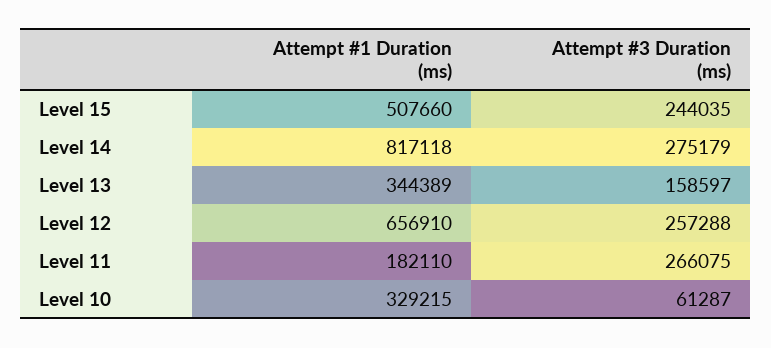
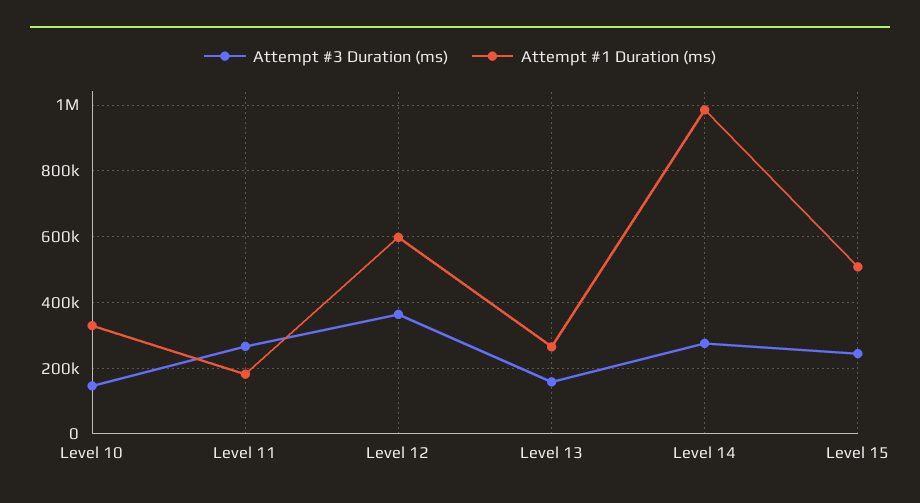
  {
    "Attempt #1 Duration (ms)": {
      "Level 15": 507660,
-     "Level 14": 817118,
+     "Level 14": 980000,
-     "Level 13": 344389,
+     "Level 13": 260000,
-     "Level 12": 656910,
+     "Level 12": 600000,
      "Level 11": 182110,
      "Level 10": 329215
    },
    "Attempt #3 Duration (ms)": {
      "Level 15": 244035,
      "Level 14": 275179,
      "Level 13": 158597,
-     "Level 12": 257288,
+     "Level 12": 360000,
      "Level 11": 266075,
-     "Level 10": 61287
+     "Level 10": 140000
    }
  }

